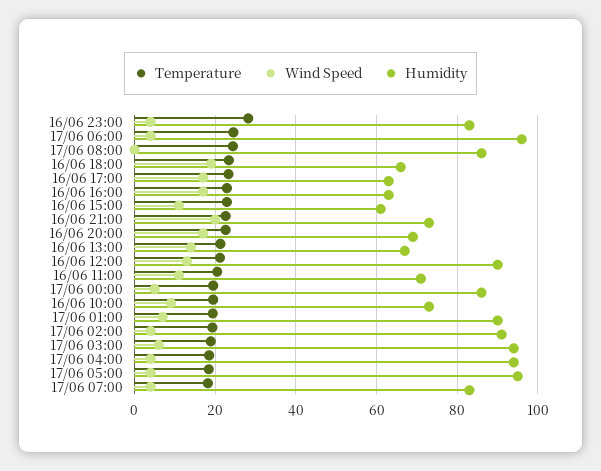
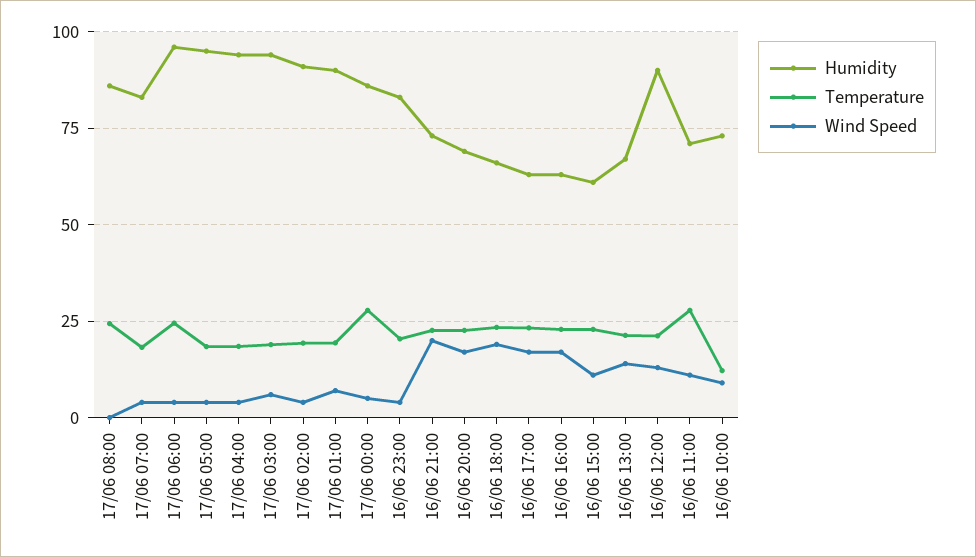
  {
    "Temperature": {
-     "16/06 23:00": 28,
+     "16/06 23:00": 20,
      "17/06 06:00": 24,
      "17/06 08:00": 24,
      "16/06 18:00": 24,
      "16/06 17:00": 24,
      "16/06 16:00": 22,
      "16/06 15:00": 22,
      "16/06 21:00": 22,
      "16/06 20:00": 22,
      "16/06 13:00": 22,
      "16/06 12:00": 22,
-     "16/06 11:00": 20,
+     "16/06 11:00": 27.5,
-     "17/06 00:00": 20,
+     "17/06 00:00": 27.5,
-     "16/06 10:00": 20,
+     "16/06 10:00": 12.5,
      "17/06 01:00": 20,
      "17/06 02:00": 20,
      "17/06 03:00": 18,
      "17/06 04:00": 18,
      "17/06 05:00": 18,
      "17/06 07:00": 18
    },
    "Wind Speed": {
      "16/06 23:00": 4,
      "17/06 06:00": 4,
      "17/06 08:00": 0,
      "16/06 18:00": 20,
      "16/06 17:00": 18,
      "16/06 16:00": 18,
      "16/06 15:00": 12,
      "16/06 21:00": 20,
      "16/06 20:00": 18,
      "16/06 13:00": 14,
      "16/06 12:00": 14,
      "16/06 11:00": 12,
      "17/06 00:00": 6,
      "16/06 10:00": 10,
      "17/06 01:00": 8,
      "17/06 02:00": 4,
      "17/06 03:00": 6,
      "17/06 04:00": 4,
      "17/06 05:00": 4,
      "17/06 07:00": 4
    },
    "Humidity": {
      "16/06 23:00": 84,
      "17/06 06:00": 96,
      "17/06 08:00": 86,
      "16/06 18:00": 66,
      "16/06 17:00": 64,
      "16/06 16:00": 64,
      "16/06 15:00": 62,
      "16/06 21:00": 74,
      "16/06 20:00": 70,
      "16/06 13:00": 68,
      "16/06 12:00": 90,
      "16/06 11:00": 72,
      "17/06 00:00": 86,
      "16/06 10:00": 74,
      "17/06 01:00": 90,
      "17/06 02:00": 92,
      "17/06 03:00": 94,
      "17/06 04:00": 94,
      "17/06 05:00": 96,
      "17/06 07:00": 84
    }
  }

